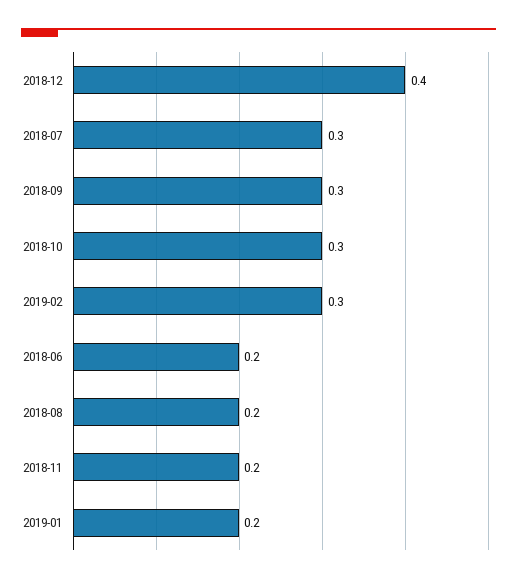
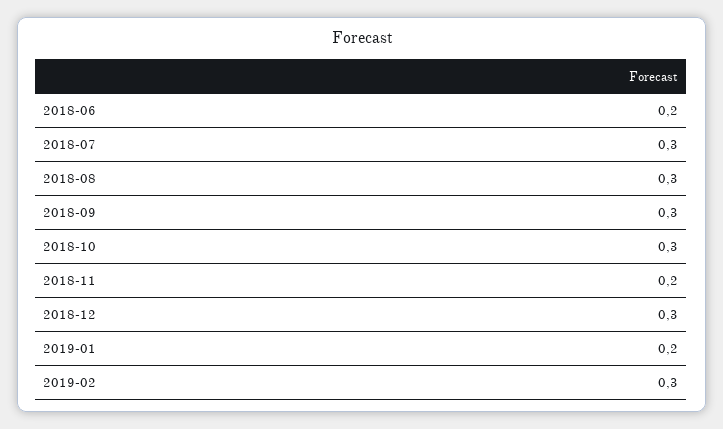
  {
-   "2018-12": 0.4,
+   "2018-12": 0.3,
    "2018-07": 0.3,
    "2018-09": 0.3,
    "2018-10": 0.3,
    "2019-02": 0.3,
    "2018-06": 0.2,
-   "2018-08": 0.2,
+   "2018-08": 0.3,
    "2018-11": 0.2,
    "2019-01": 0.2
  }

